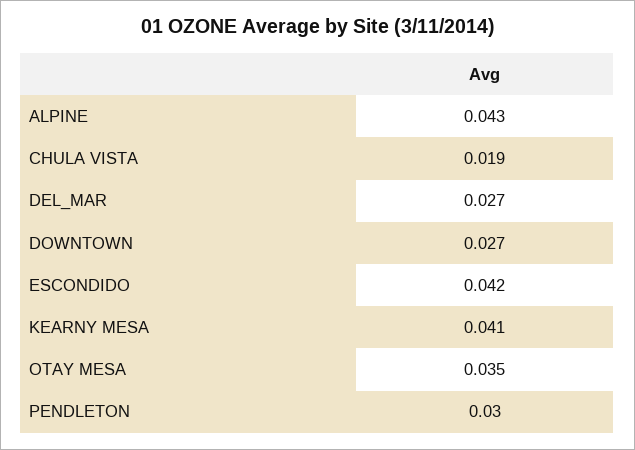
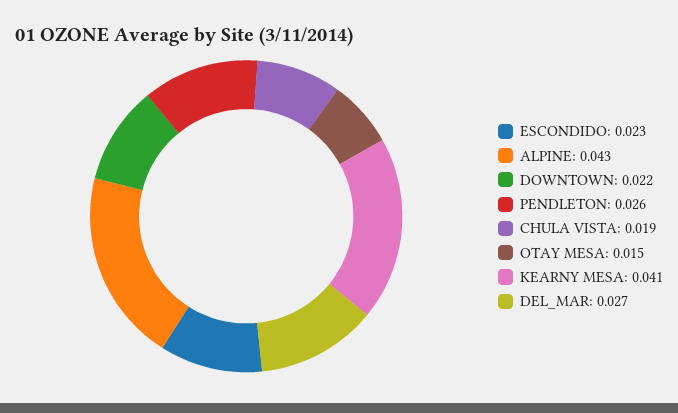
  {
    "ALPINE": 0.043,
    "CHULA VISTA": 0.019,
    "DEL_MAR": 0.027,
-   "DOWNTOWN": 0.027,
+   "DOWNTOWN": 0.022,
-   "ESCONDIDO": 0.042,
+   "ESCONDIDO": 0.023,
    "KEARNY MESA": 0.041,
-   "OTAY MESA": 0.035,
+   "OTAY MESA": 0.015,
-   "PENDLETON": 0.03
+   "PENDLETON": 0.026
  }

